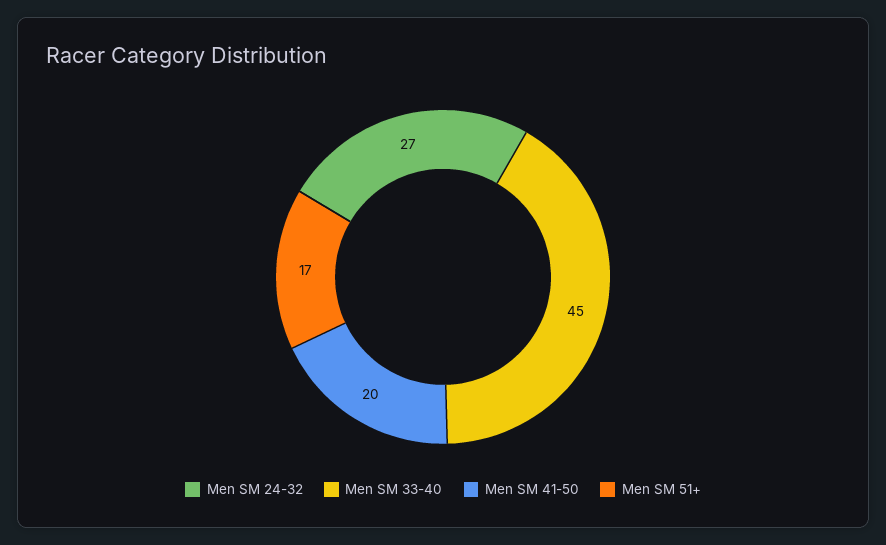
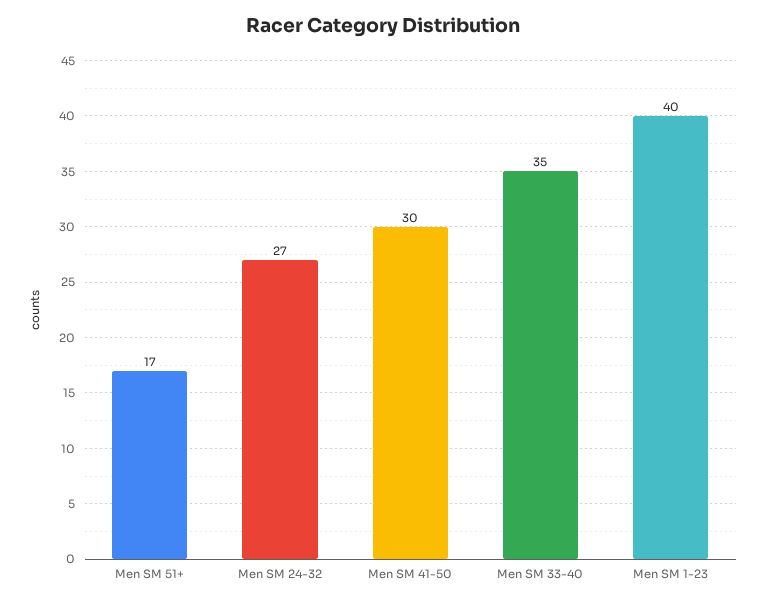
  {
    "Men SM 24-32": 27,
-   "Men SM 33-40": 45,
+   "Men SM 33-40": 35,
-   "Men SM 41-50": 20,
+   "Men SM 41-50": 30,
-   "Men SM 51+": 17
+   "Men SM 51+": 17,
+   "Men SM 1-23": 40
  }

